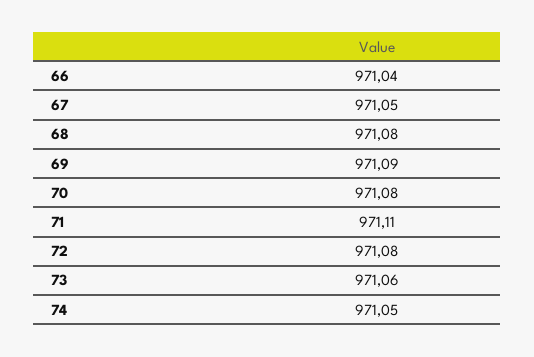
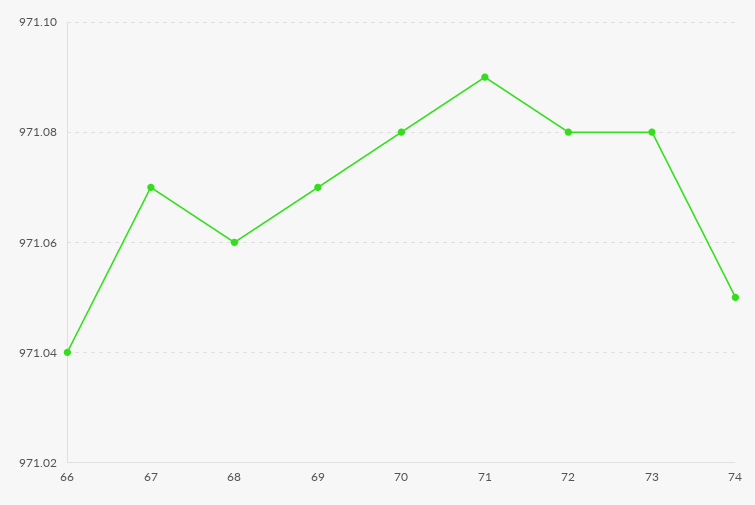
  {
    "66": 971.04,
-   "67": 971.05,
+   "67": 971.07,
-   "68": 971.08,
+   "68": 971.06,
-   "69": 971.09,
+   "69": 971.07,
    "70": 971.08,
-   "71": 971.11,
+   "71": 971.09,
    "72": 971.08,
-   "73": 971.06,
+   "73": 971.08,
    "74": 971.05
  }

